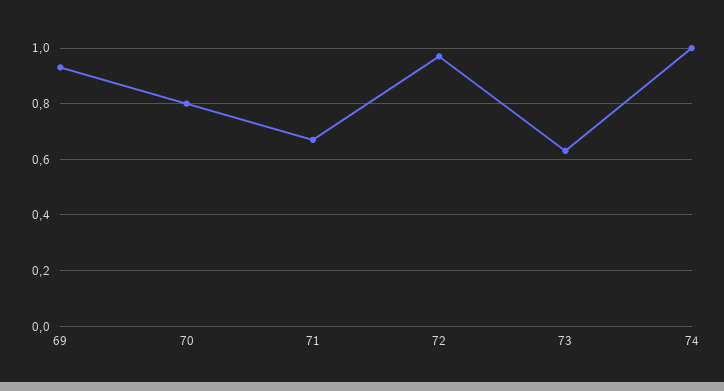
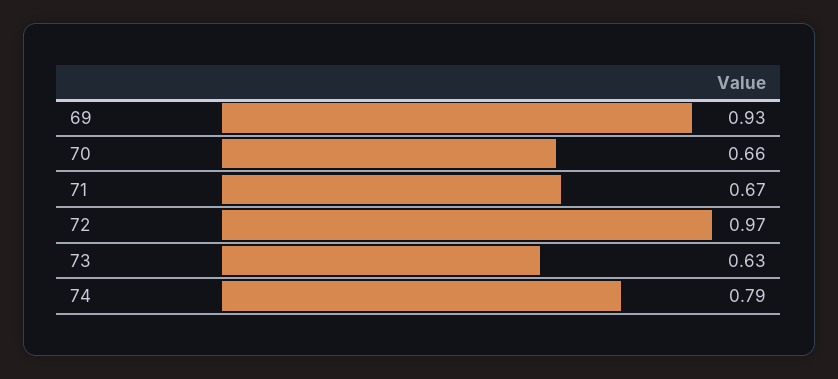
  {
    "69": 0.93,
-   "70": 0.8,
+   "70": 0.66,
    "71": 0.67,
    "72": 0.97,
    "73": 0.63,
-   "74": 1
+   "74": 0.79
  }

